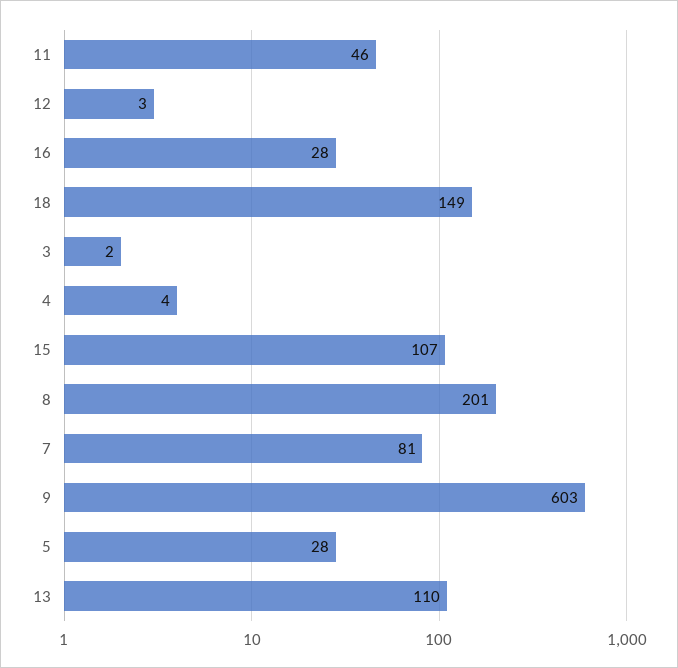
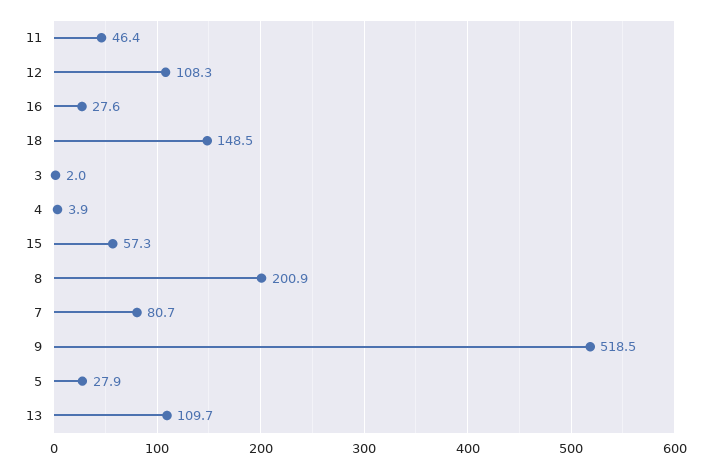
  {
    "11": 46.4,
-   "12": 3,
+   "12": 108.3,
    "16": 27.6,
    "18": 148.5,
    "3": 2,
    "4": 3.9,
-   "15": 107,
+   "15": 57.3,
    "8": 200.9,
    "7": 80.7,
-   "9": 603,
+   "9": 518.5,
    "5": 27.9,
    "13": 109.7
  }

